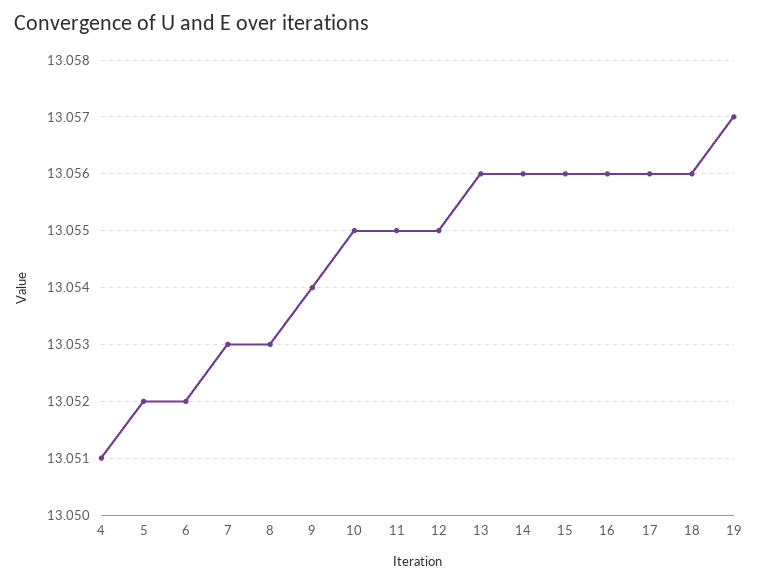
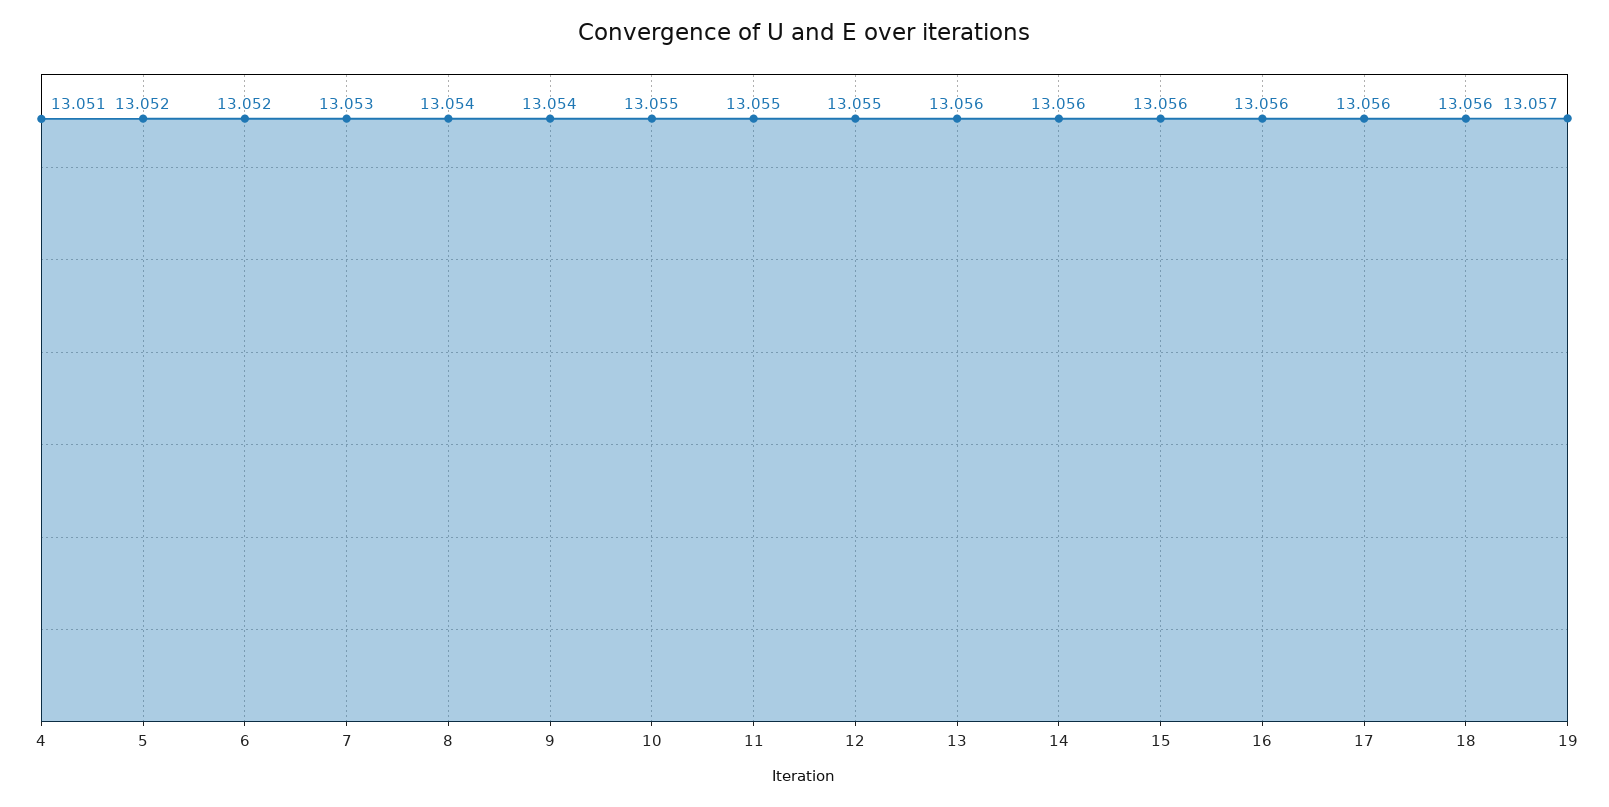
  {
    "4": 13.051,
    "5": 13.052,
    "6": 13.052,
    "7": 13.053,
-   "8": 13.053,
+   "8": 13.054,
    "9": 13.054,
    "10": 13.055,
    "11": 13.055,
    "12": 13.055,
    "13": 13.056,
    "14": 13.056,
    "15": 13.056,
    "16": 13.056,
    "17": 13.056,
    "18": 13.056,
    "19": 13.057
  }

